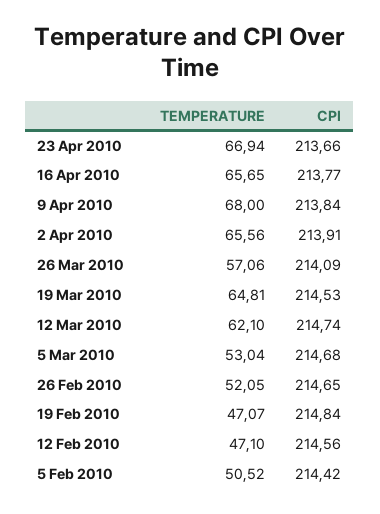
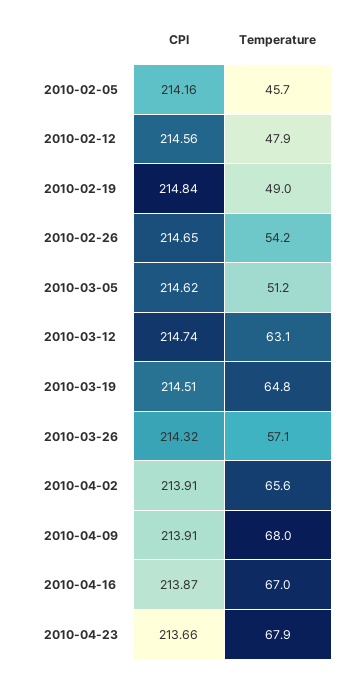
  {
    "TEMPERATURE": {
-     "23 Apr 2010": 66.94,
+     "23 Apr 2010": 67.9,
-     "16 Apr 2010": 65.65,
+     "16 Apr 2010": 67,
      "9 Apr 2010": 68,
      "2 Apr 2010": 65.56,
      "26 Mar 2010": 57.06,
      "19 Mar 2010": 64.81,
-     "12 Mar 2010": 62.1,
+     "12 Mar 2010": 63.1,
-     "5 Mar 2010": 53.04,
+     "5 Mar 2010": 51.2,
-     "26 Feb 2010": 52.05,
+     "26 Feb 2010": 54.2,
-     "19 Feb 2010": 47.07,
+     "19 Feb 2010": 49,
-     "12 Feb 2010": 47.1,
+     "12 Feb 2010": 47.9,
-     "5 Feb 2010": 50.52
+     "5 Feb 2010": 45.7
    },
    "CPI": {
      "23 Apr 2010": 213.66,
-     "16 Apr 2010": 213.77,
+     "16 Apr 2010": 213.87,
-     "9 Apr 2010": 213.84,
+     "9 Apr 2010": 213.91,
      "2 Apr 2010": 213.91,
-     "26 Mar 2010": 214.09,
+     "26 Mar 2010": 214.32,
-     "19 Mar 2010": 214.53,
+     "19 Mar 2010": 214.51,
      "12 Mar 2010": 214.74,
-     "5 Mar 2010": 214.68,
+     "5 Mar 2010": 214.62,
      "26 Feb 2010": 214.65,
      "19 Feb 2010": 214.84,
      "12 Feb 2010": 214.56,
-     "5 Feb 2010": 214.42
+     "5 Feb 2010": 214.16
    }
  }

